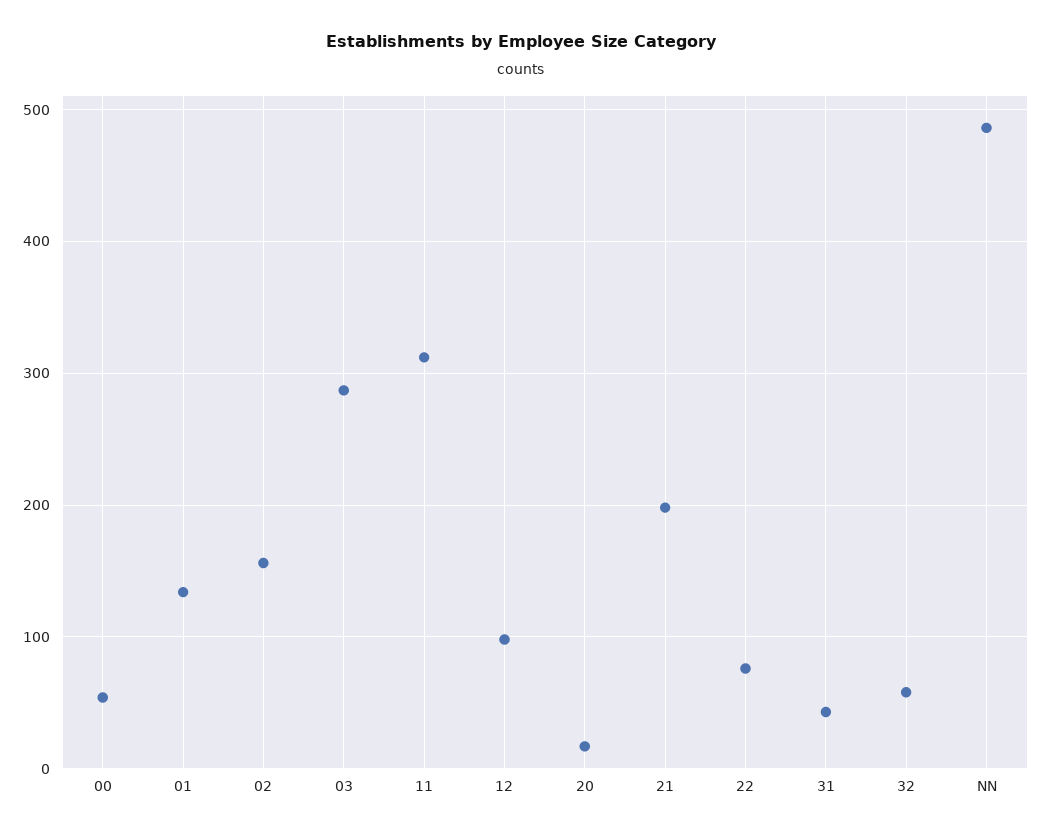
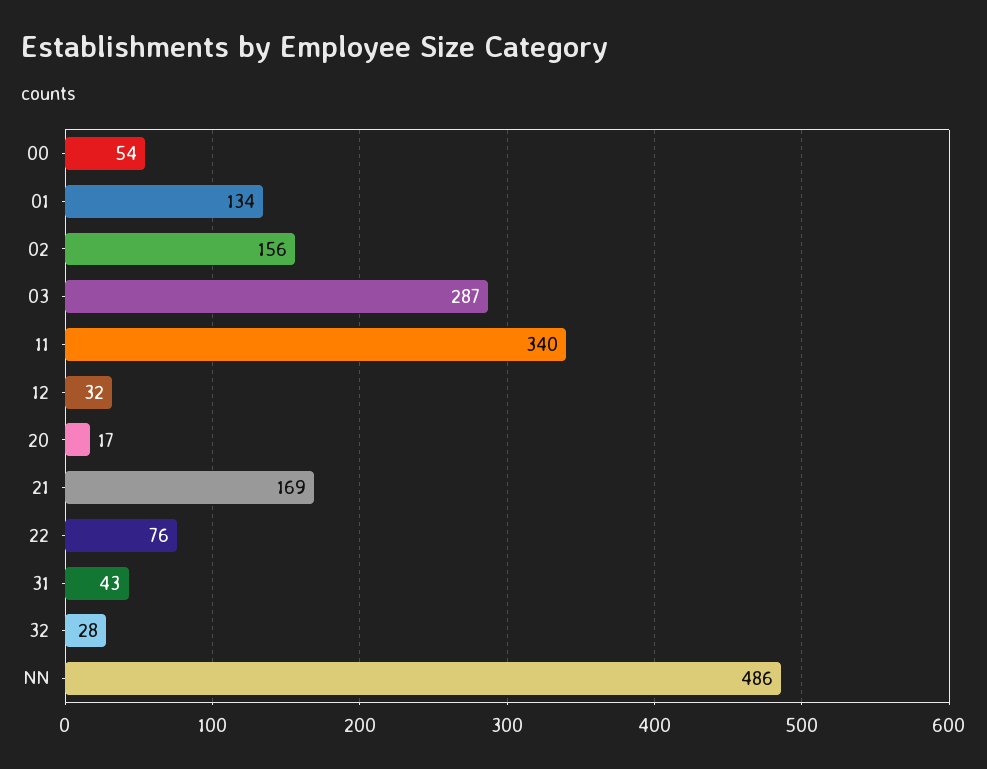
  {
    "00": 54,
    "01": 134,
    "02": 156,
    "03": 287,
-   "11": 310,
+   "11": 340,
-   "12": 100,
+   "12": 32,
    "20": 17,
-   "21": 200,
+   "21": 169,
    "22": 76,
    "31": 43,
-   "32": 60,
+   "32": 28,
    "NN": 486
  }

